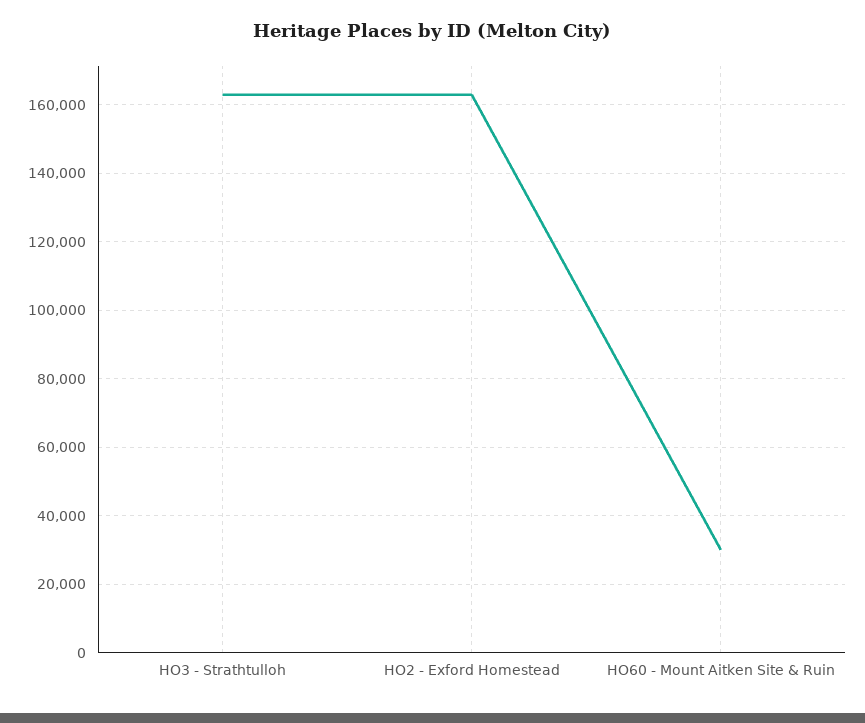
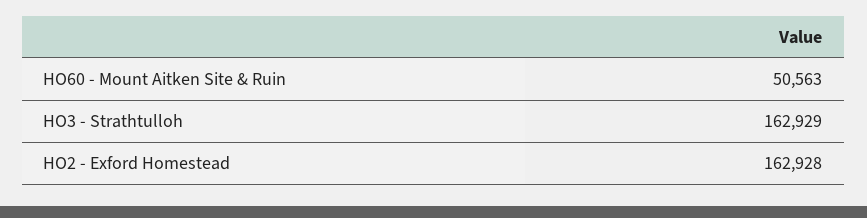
  {
    "HO3 - Strathtulloh": 162929,
    "HO2 - Exford Homestead": 162928,
-   "HO60 - Mount Aitken Site & Ruin": 30000
+   "HO60 - Mount Aitken Site & Ruin": 50563
  }

